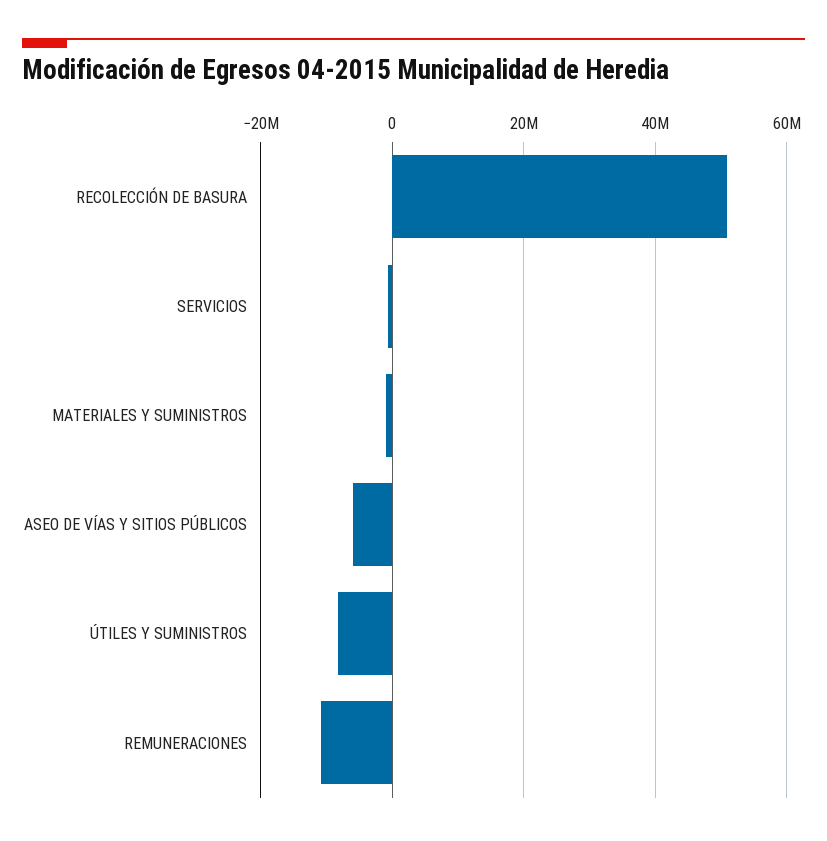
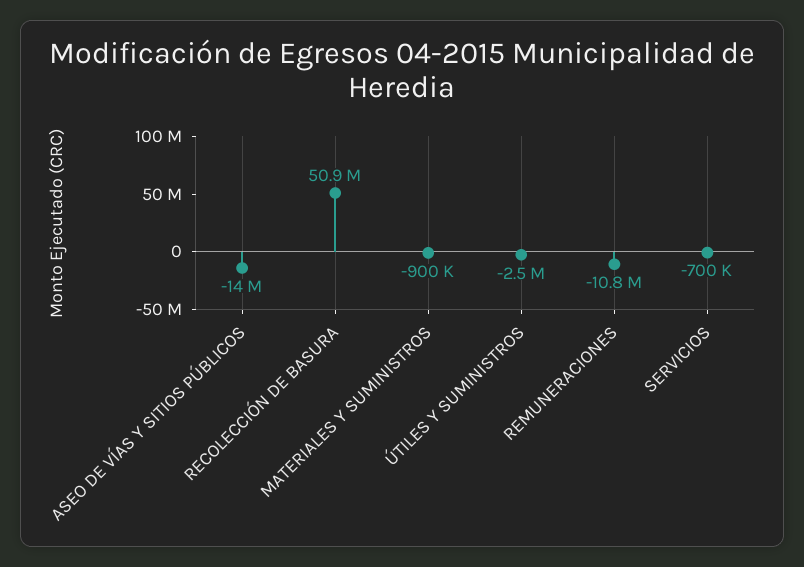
  {
    "RECOLECCIÓN DE BASURA": 50900000,
    "SERVICIOS": -700000,
    "MATERIALES Y SUMINISTROS": -900000,
-   "ASEO DE VÍAS Y SITIOS PÚBLICOS": -6000000,
+   "ASEO DE VÍAS Y SITIOS PÚBLICOS": -14000000,
-   "ÚTILES Y SUMINISTROS": -8000000,
+   "ÚTILES Y SUMINISTROS": -2500000,
    "REMUNERACIONES": -10800000
  }

